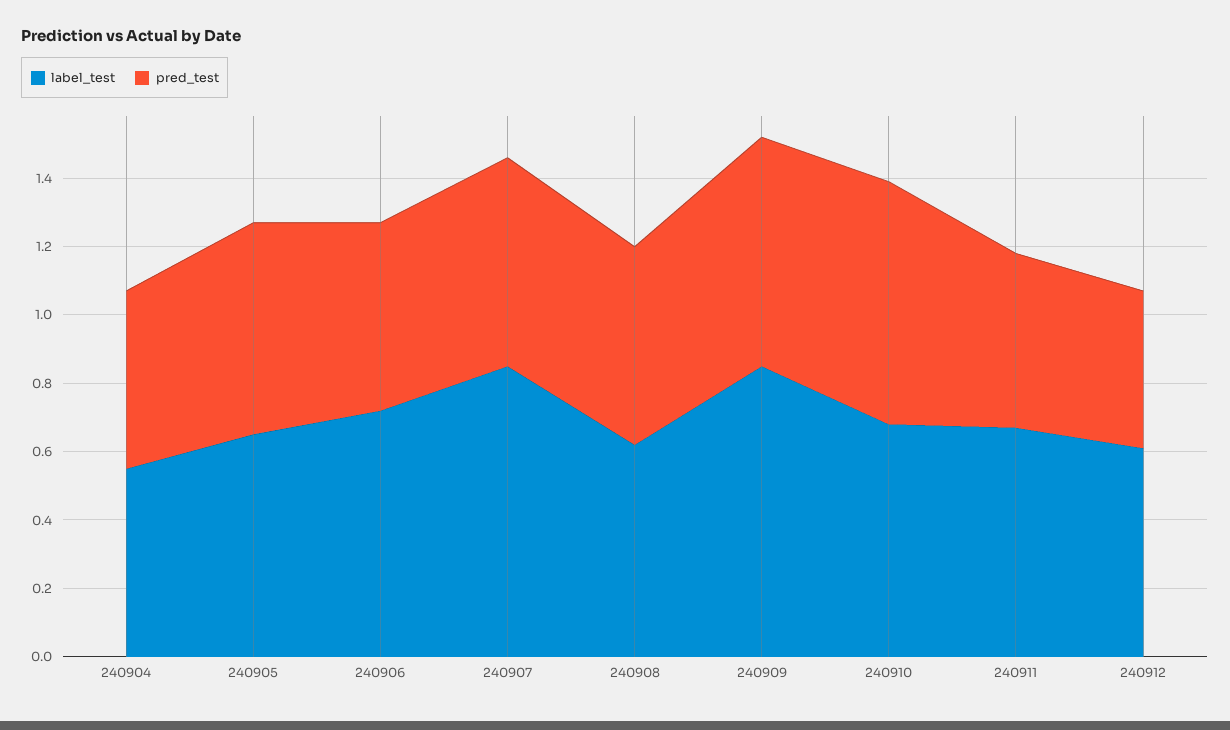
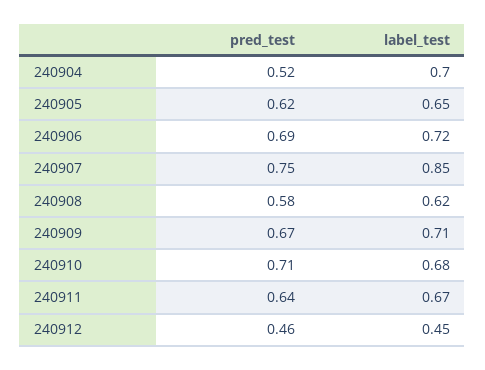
  {
    "label_test": {
-     "240904": 0.55,
+     "240904": 0.7,
      "240905": 0.65,
      "240906": 0.72,
      "240907": 0.85,
      "240908": 0.62,
-     "240909": 0.85,
+     "240909": 0.71,
      "240910": 0.68,
      "240911": 0.67,
-     "240912": 0.6
+     "240912": 0.45
    },
    "pred_test": {
      "240904": 0.52,
      "240905": 0.62,
-     "240906": 0.55,
+     "240906": 0.69,
-     "240907": 0.6,
+     "240907": 0.75,
      "240908": 0.58,
      "240909": 0.67,
      "240910": 0.71,
-     "240911": 0.5,
+     "240911": 0.64,
      "240912": 0.46
    }
  }

